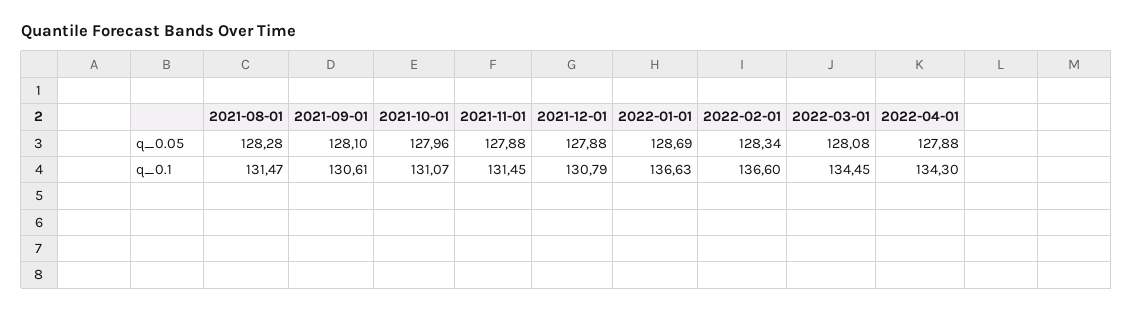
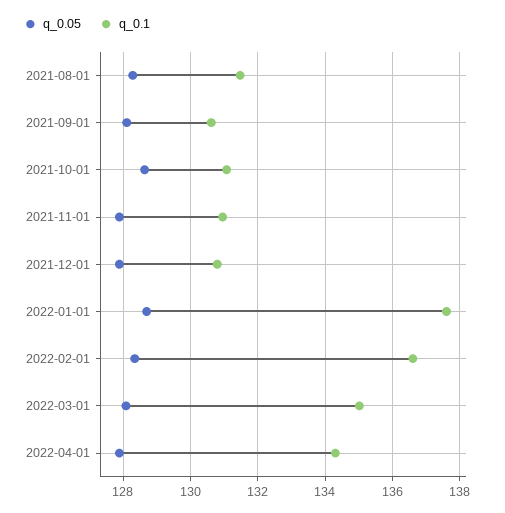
  {
    "q_0.05": {
      "2021-08-01": 128.28,
      "2021-09-01": 128.1,
-     "2021-10-01": 127.96,
+     "2021-10-01": 128.6,
      "2021-11-01": 127.88,
      "2021-12-01": 127.88,
      "2022-01-01": 128.69,
      "2022-02-01": 128.34,
      "2022-03-01": 128.08,
      "2022-04-01": 127.88
    },
    "q_0.1": {
      "2021-08-01": 131.47,
      "2021-09-01": 130.61,
      "2021-10-01": 131.07,
-     "2021-11-01": 131.45,
+     "2021-11-01": 131,
      "2021-12-01": 130.79,
-     "2022-01-01": 136.63,
+     "2022-01-01": 137.6,
      "2022-02-01": 136.6,
-     "2022-03-01": 134.45,
+     "2022-03-01": 135,
      "2022-04-01": 134.3
    }
  }

